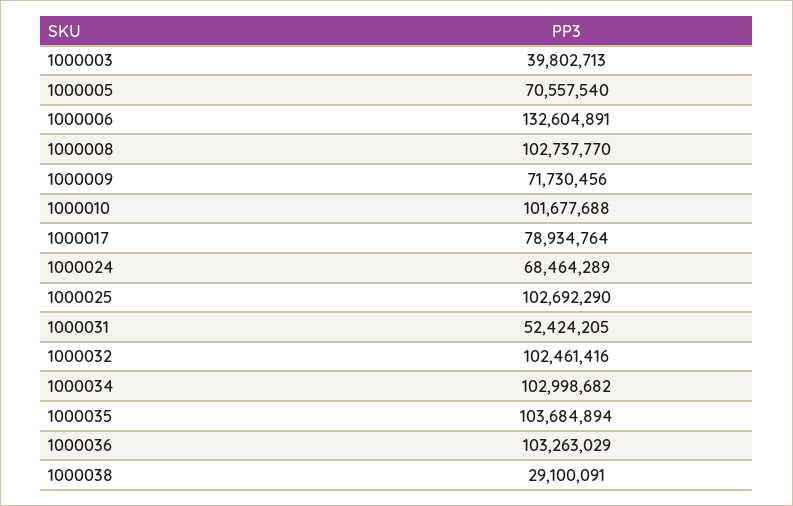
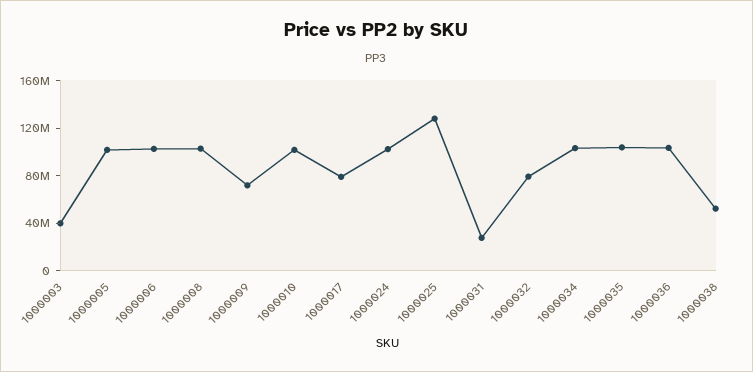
  {
    "1000003": 39802713,
-   "1000005": 70557540,
+   "1000005": 100000000,
-   "1000006": 132604891,
+   "1000006": 100000000,
    "1000008": 102737770,
    "1000009": 71730456,
    "1000010": 101677688,
    "1000017": 78934764,
-   "1000024": 68464289,
+   "1000024": 100000000,
-   "1000025": 102692290,
+   "1000025": 130000000,
-   "1000031": 52424205,
+   "1000031": 30000000,
-   "1000032": 102461416,
+   "1000032": 80000000,
    "1000034": 102998682,
    "1000035": 103684894,
    "1000036": 103263029,
-   "1000038": 29100091
+   "1000038": 50000000
  }

